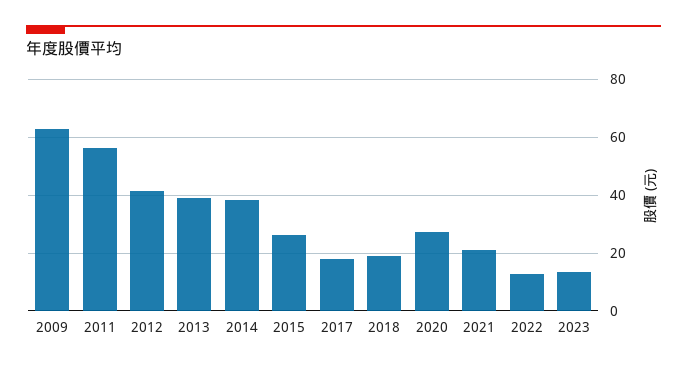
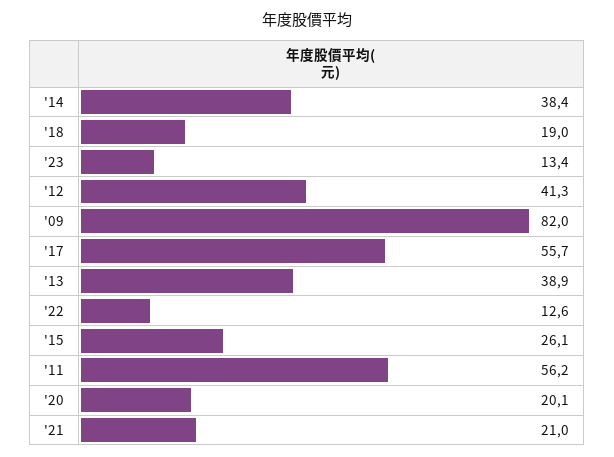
  {
-   "2009": 62.5,
+   "2009": 82,
    "2011": 56.2,
    "2012": 41.3,
    "2013": 38.9,
    "2014": 38.4,
    "2015": 26.1,
-   "2017": 17.5,
+   "2017": 55.7,
    "2018": 19,
-   "2020": 27.5,
+   "2020": 20.1,
    "2021": 21,
    "2022": 12.6,
    "2023": 13.4
  }

